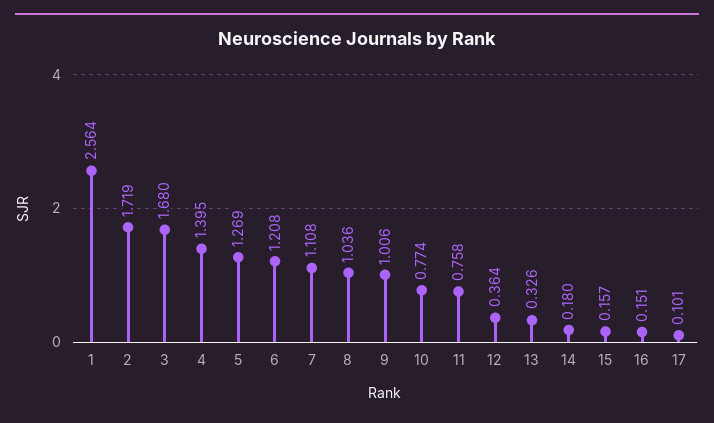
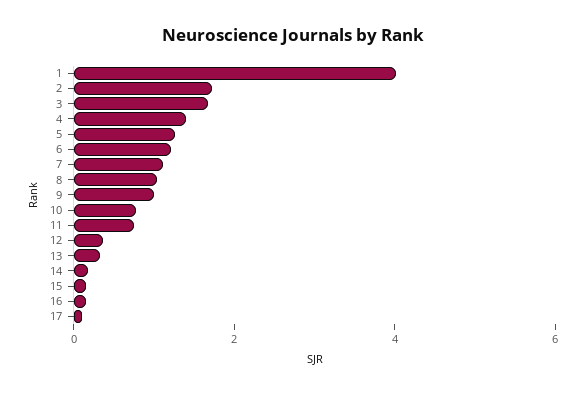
  {
-   "1": 2.564,
+   "1": 4,
    "2": 1.719,
    "3": 1.68,
    "4": 1.395,
    "5": 1.269,
    "6": 1.208,
    "7": 1.108,
    "8": 1.036,
    "9": 1.006,
    "10": 0.774,
    "11": 0.758,
    "12": 0.364,
    "13": 0.326,
    "14": 0.18,
    "15": 0.157,
    "16": 0.151,
    "17": 0.101
  }

